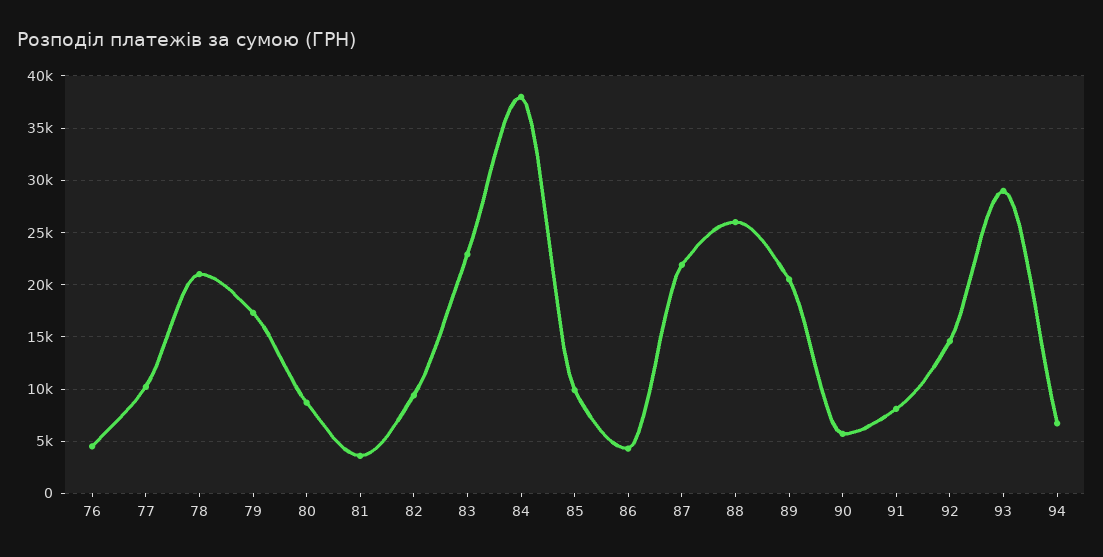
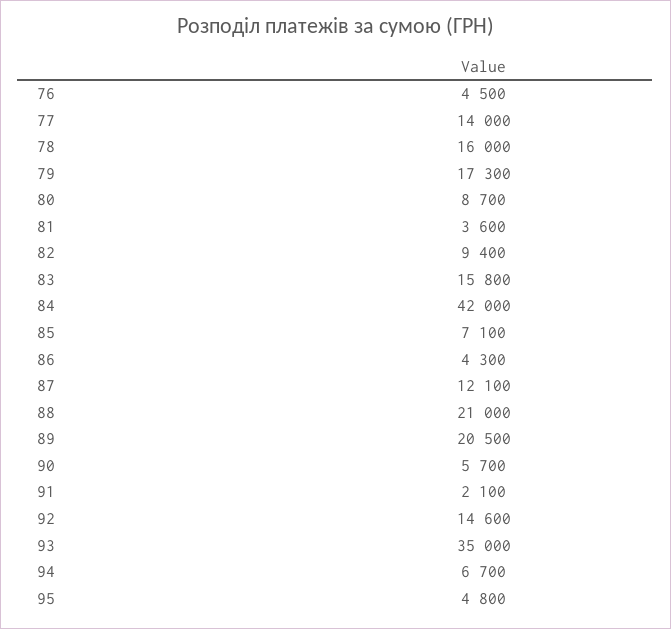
  {
    "76": 4500,
-   "77": 10000,
+   "77": 14000,
-   "78": 21000,
+   "78": 16000,
    "79": 17300,
    "80": 8700,
    "81": 3600,
    "82": 9400,
-   "83": 23000,
+   "83": 15800,
-   "84": 38000,
+   "84": 42000,
-   "85": 10000,
+   "85": 7100,
    "86": 4300,
-   "87": 22000,
+   "87": 12100,
-   "88": 26000,
+   "88": 21000,
    "89": 20500,
    "90": 5700,
-   "91": 8000,
+   "91": 2100,
    "92": 14600,
-   "93": 29000,
+   "93": 35000,
-   "94": 6700
+   "94": 6700,
+   "95": 4800
  }

